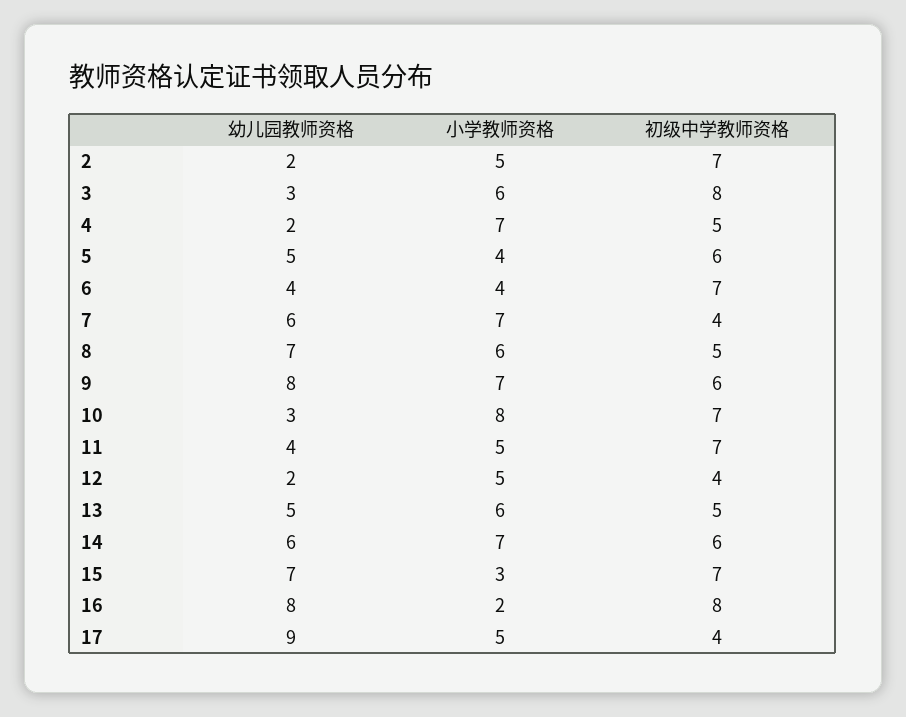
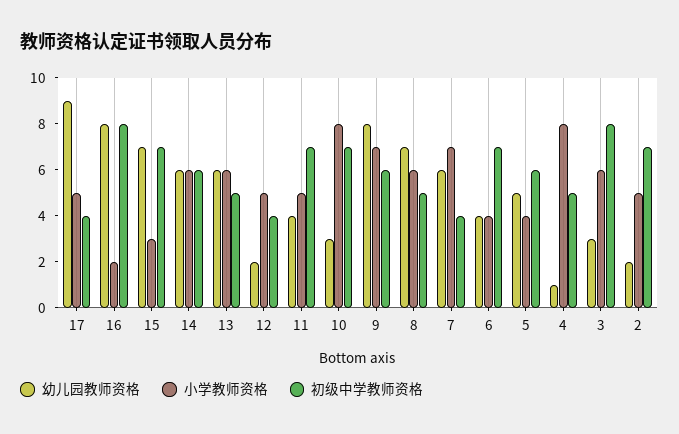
  {
    "幼儿园教师资格": {
      "2": 2,
      "3": 3,
-     "4": 2,
+     "4": 1,
      "5": 5,
      "6": 4,
      "7": 6,
      "8": 7,
      "9": 8,
      "10": 3,
      "11": 4,
      "12": 2,
-     "13": 5,
+     "13": 6,
      "14": 6,
      "15": 7,
      "16": 8,
      "17": 9
    },
    "小学教师资格": {
      "2": 5,
      "3": 6,
-     "4": 7,
+     "4": 8,
      "5": 4,
      "6": 4,
      "7": 7,
      "8": 6,
      "9": 7,
      "10": 8,
      "11": 5,
      "12": 5,
      "13": 6,
-     "14": 7,
+     "14": 6,
      "15": 3,
      "16": 2,
      "17": 5
    },
    "初级中学教师资格": {
      "2": 7,
      "3": 8,
      "4": 5,
      "5": 6,
      "6": 7,
      "7": 4,
      "8": 5,
      "9": 6,
      "10": 7,
      "11": 7,
      "12": 4,
      "13": 5,
      "14": 6,
      "15": 7,
      "16": 8,
      "17": 4
    }
  }

